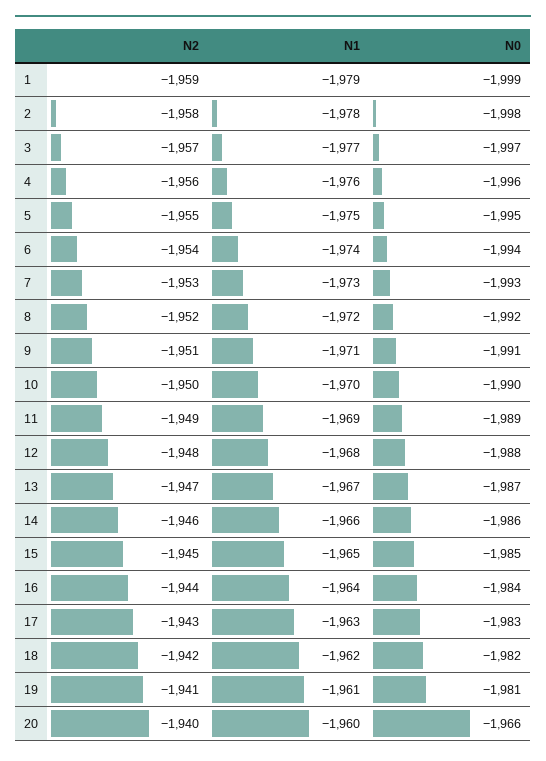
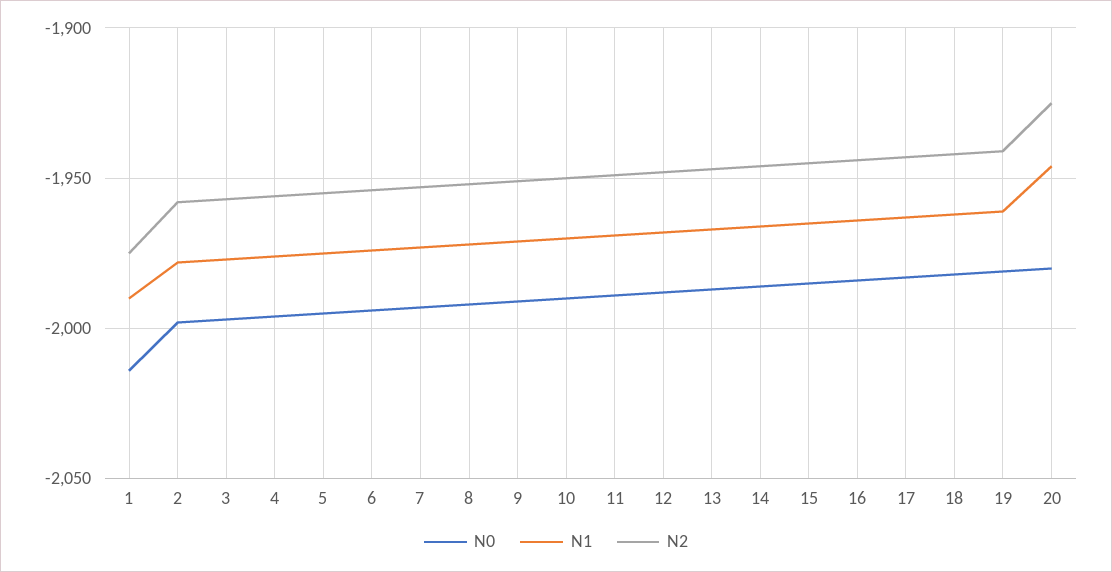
  {
    "N2": {
-     "1": -1959,
+     "1": -1975,
      "2": -1958,
      "3": -1957,
      "4": -1956,
      "5": -1955,
      "6": -1954,
      "7": -1953,
      "8": -1952,
      "9": -1951,
      "10": -1950,
      "11": -1949,
      "12": -1948,
      "13": -1947,
      "14": -1946,
      "15": -1945,
      "16": -1944,
      "17": -1943,
      "18": -1942,
      "19": -1941,
-     "20": -1940
+     "20": -1925
    },
    "N1": {
-     "1": -1979,
+     "1": -1990,
      "2": -1978,
      "3": -1977,
      "4": -1976,
      "5": -1975,
      "6": -1974,
      "7": -1973,
      "8": -1972,
      "9": -1971,
      "10": -1970,
      "11": -1969,
      "12": -1968,
      "13": -1967,
      "14": -1966,
      "15": -1965,
      "16": -1964,
      "17": -1963,
      "18": -1962,
      "19": -1961,
-     "20": -1960
+     "20": -1945
    },
    "N0": {
-     "1": -1999,
+     "1": -2015,
      "2": -1998,
      "3": -1997,
      "4": -1996,
      "5": -1995,
      "6": -1994,
      "7": -1993,
      "8": -1992,
      "9": -1991,
      "10": -1990,
      "11": -1989,
      "12": -1988,
      "13": -1987,
      "14": -1986,
      "15": -1985,
      "16": -1984,
      "17": -1983,
      "18": -1982,
      "19": -1981,
-     "20": -1966
+     "20": -1980
    }
  }

